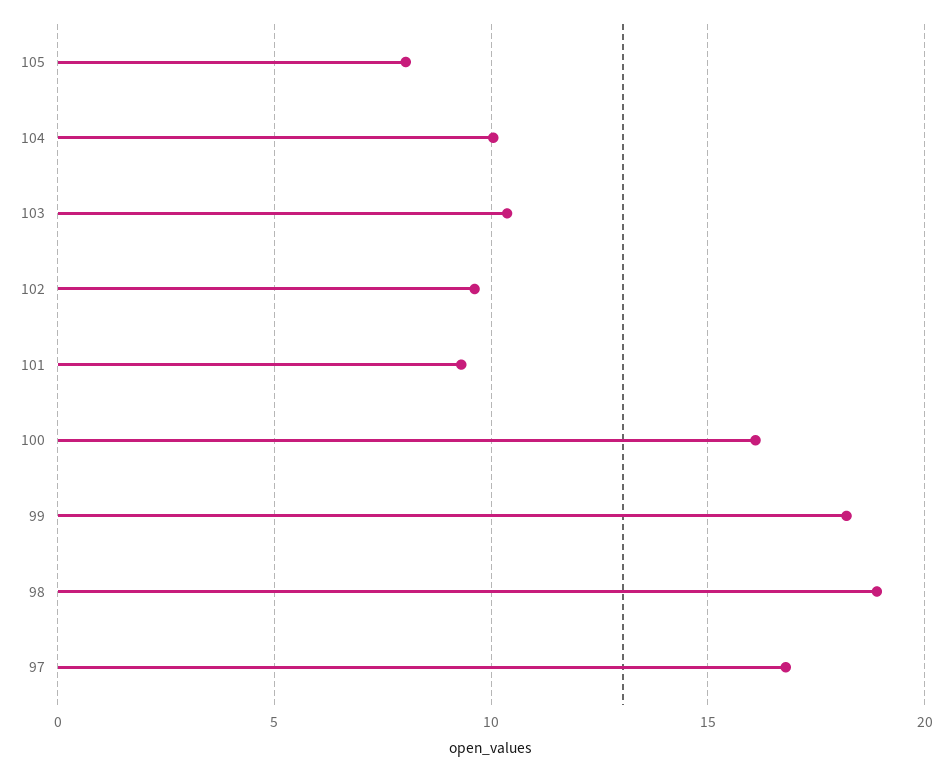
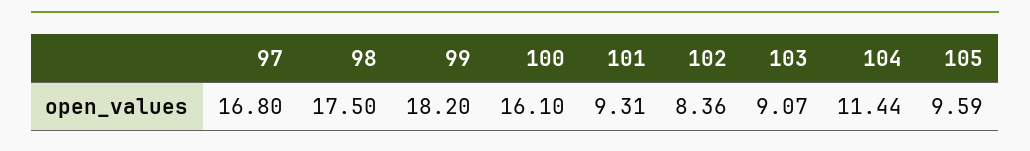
  {
-   "105": 8,
+   "105": 9.59,
-   "104": 10,
+   "104": 11.44,
-   "103": 10.5,
+   "103": 9.07,
-   "102": 9.5,
+   "102": 8.36,
    "101": 9.31,
    "100": 16.1,
    "99": 18.2,
-   "98": 19,
+   "98": 17.5,
    "97": 16.8
  }

